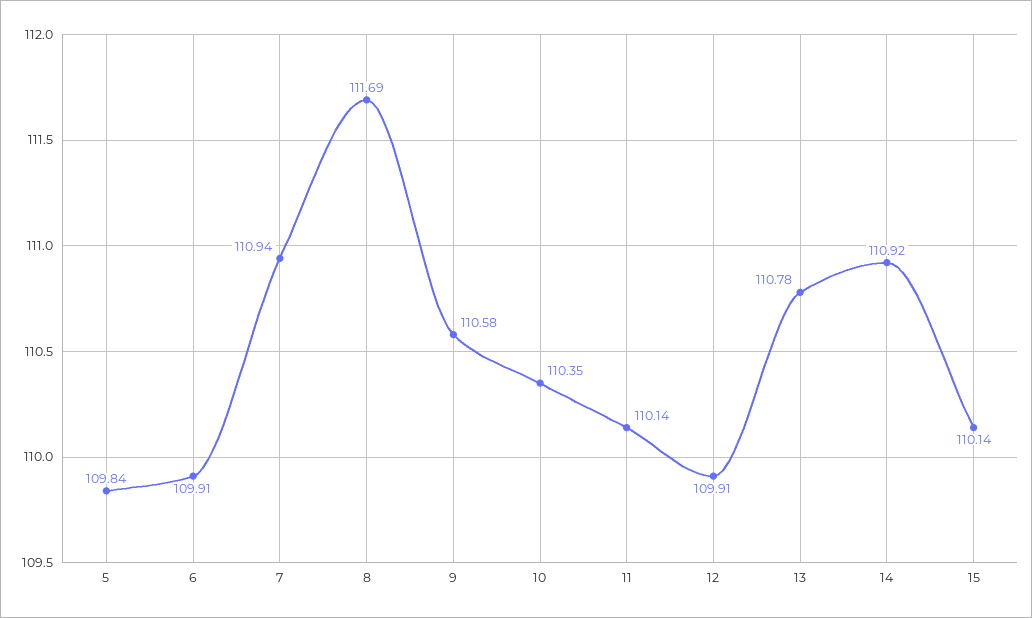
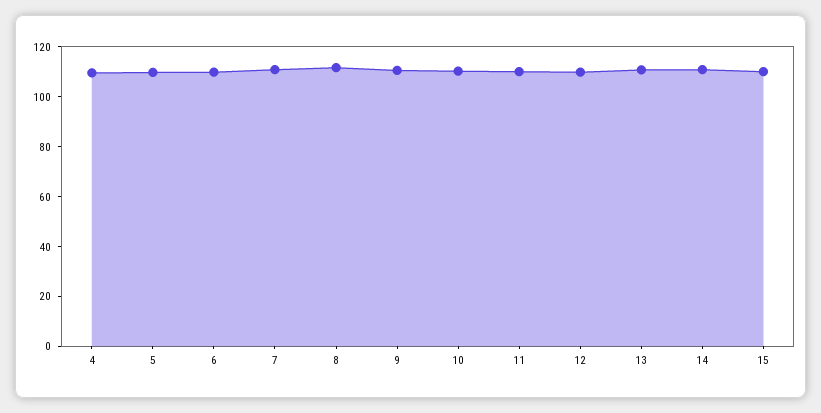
  {
    "5": 109.84,
    "6": 109.91,
    "7": 110.94,
    "8": 111.69,
    "9": 110.58,
    "10": 110.35,
    "11": 110.14,
    "12": 109.91,
    "13": 110.78,
    "14": 110.92,
-   "15": 110.14
+   "15": 110.14,
+   "4": 110
  }

